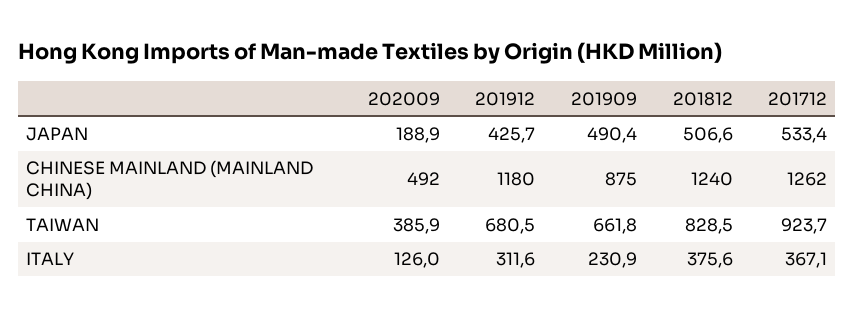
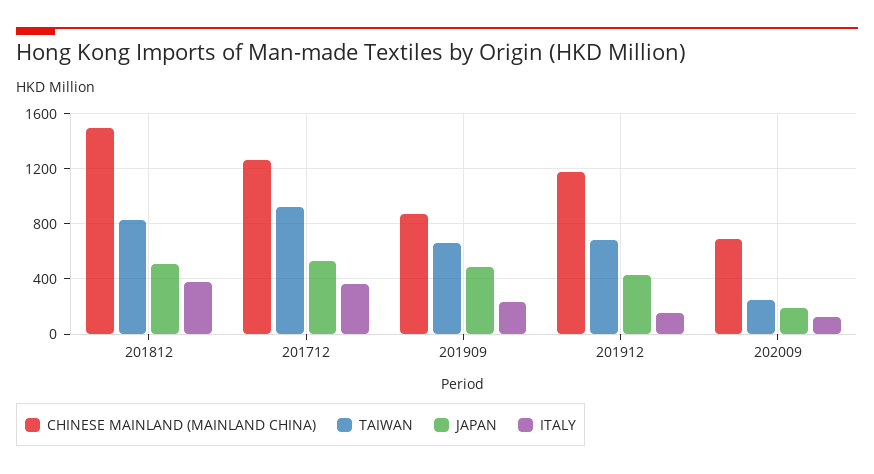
  {
    "JAPAN": {
      "202009": 188.9,
      "201912": 425.7,
      "201909": 490.4,
      "201812": 506.6,
      "201712": 533.4
    },
    "CHINESE MAINLAND (MAINLAND CHINA)": {
-     "202009": 492,
+     "202009": 700,
      "201912": 1180,
      "201909": 875,
-     "201812": 1240,
+     "201812": 1500,
      "201712": 1262
    },
    "TAIWAN": {
-     "202009": 385.9,
+     "202009": 250,
      "201912": 680.5,
      "201909": 661.8,
      "201812": 828.5,
      "201712": 923.7
    },
    "ITALY": {
      "202009": 126,
-     "201912": 311.6,
+     "201912": 150,
      "201909": 230.9,
      "201812": 375.6,
      "201712": 367.1
    }
  }

